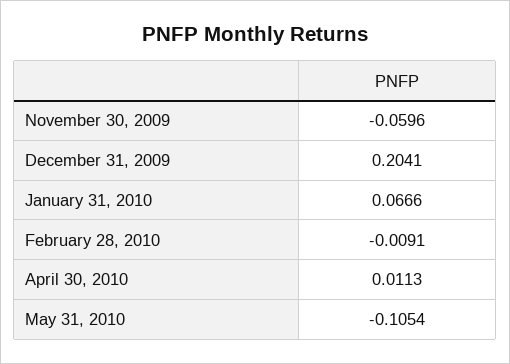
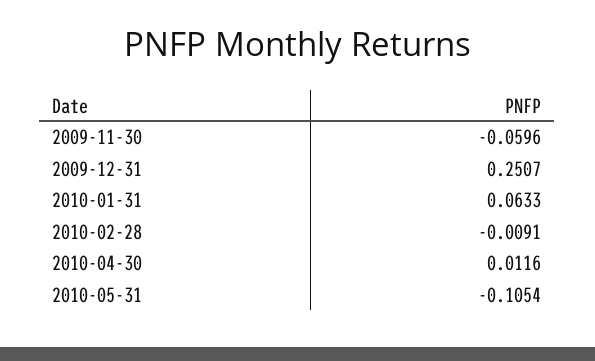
  {
    "November 30, 2009": -0.0596,
-   "December 31, 2009": 0.2041,
+   "December 31, 2009": 0.2507,
-   "January 31, 2010": 0.0666,
+   "January 31, 2010": 0.0633,
    "February 28, 2010": -0.0091,
-   "April 30, 2010": 0.0113,
+   "April 30, 2010": 0.0116,
    "May 31, 2010": -0.1054
  }

